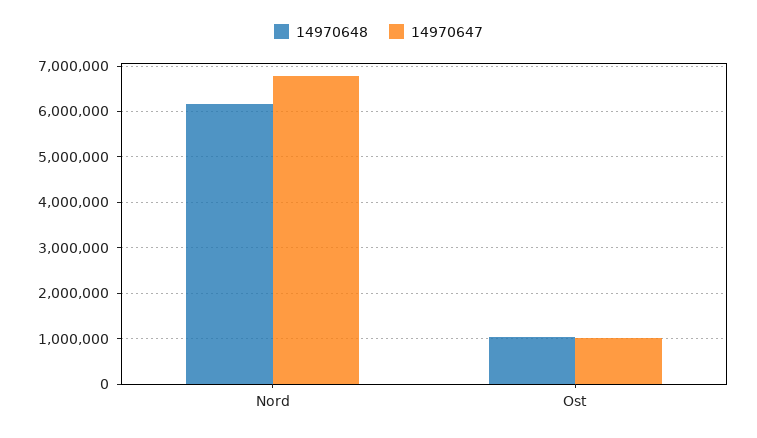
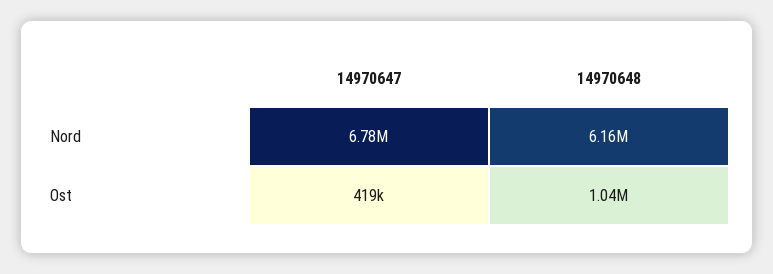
  {
    "14970648": {
      "Nord": 6160000,
      "Ost": 1040000
    },
    "14970647": {
      "Nord": 6780000,
-     "Ost": 1000000
+     "Ost": 419000
    }
  }

